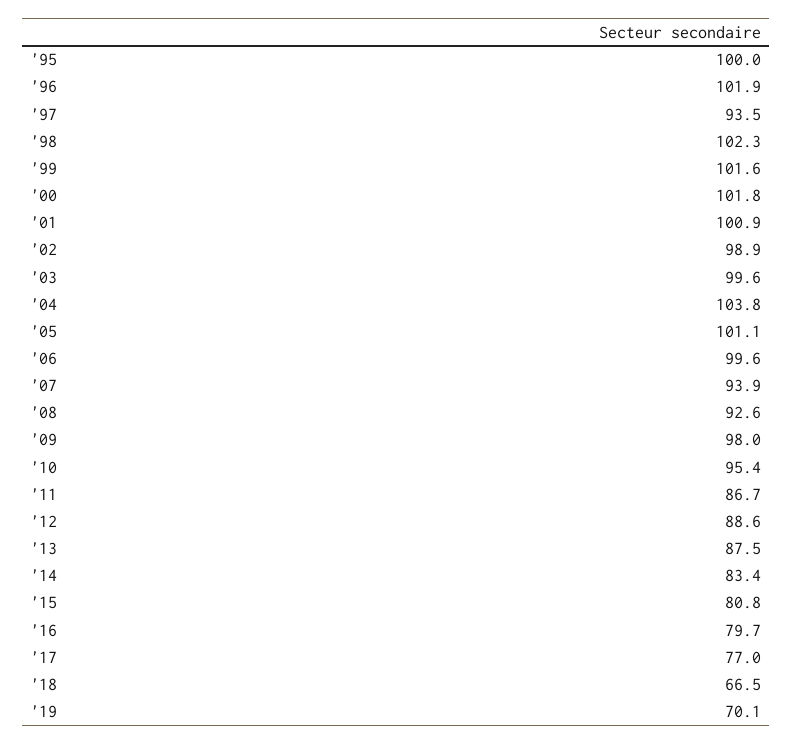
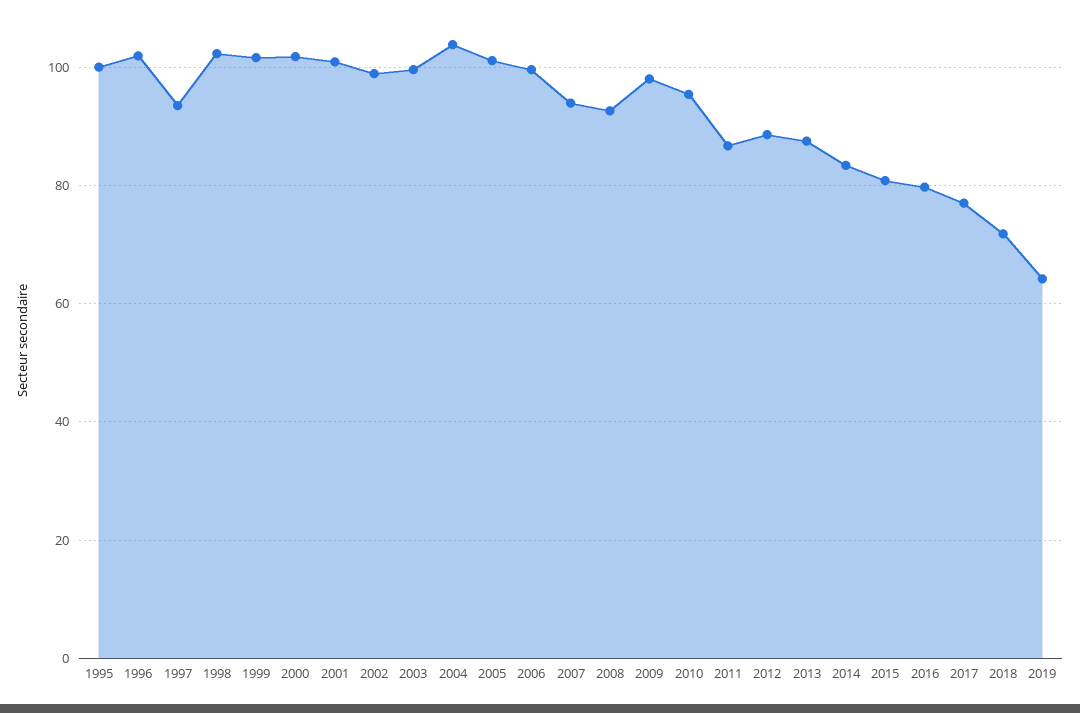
  {
    "'95": 100,
    "'96": 101.9,
    "'97": 93.5,
    "'98": 102.3,
    "'99": 101.6,
    "'00": 101.8,
    "'01": 100.9,
    "'02": 98.9,
    "'03": 99.6,
    "'04": 103.8,
    "'05": 101.1,
    "'06": 99.6,
    "'07": 93.9,
    "'08": 92.6,
    "'09": 98,
    "'10": 95.4,
    "'11": 86.7,
    "'12": 88.6,
    "'13": 87.5,
    "'14": 83.4,
    "'15": 80.8,
    "'16": 79.7,
    "'17": 77,
-   "'18": 66.5,
+   "'18": 72,
-   "'19": 70.1
+   "'19": 64
  }

